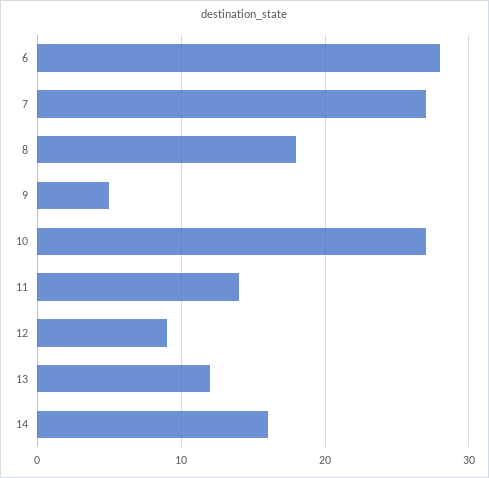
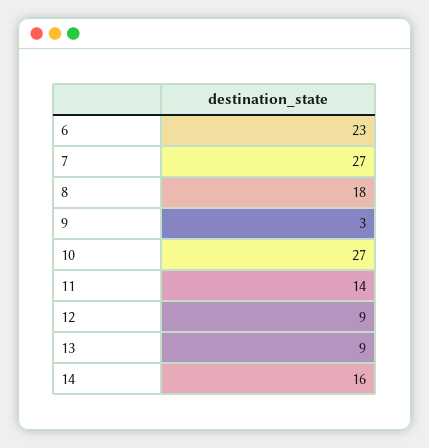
  {
-   "6": 28,
+   "6": 23,
    "7": 27,
    "8": 18,
-   "9": 5,
+   "9": 3,
    "10": 27,
    "11": 14,
    "12": 9,
-   "13": 12,
+   "13": 9,
    "14": 16
  }

